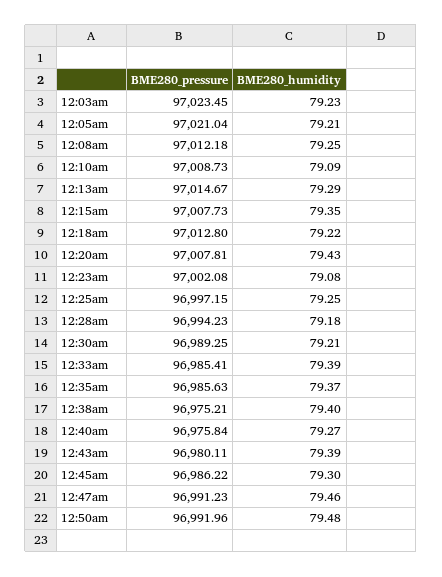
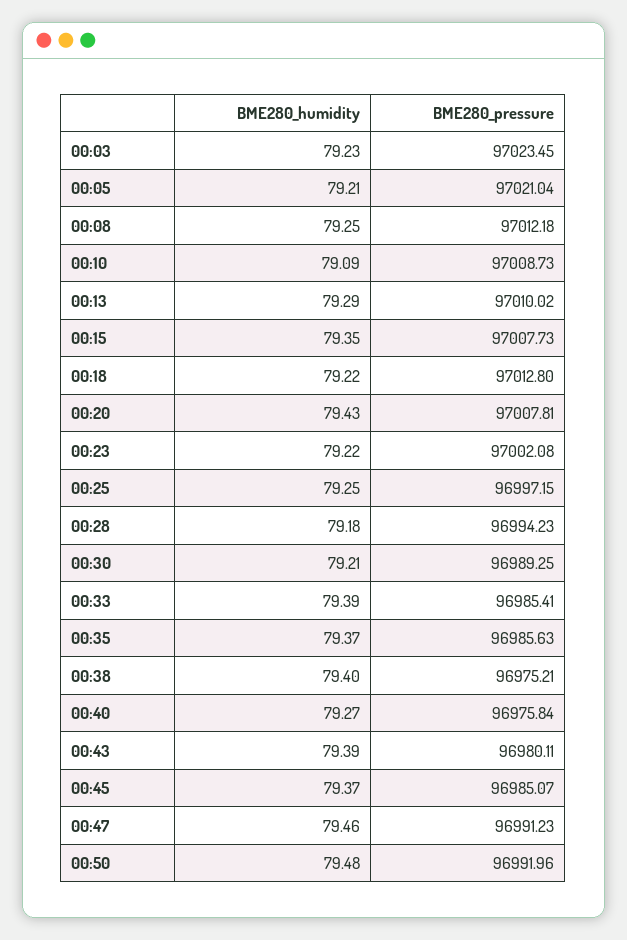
  {
    "BME280_pressure": {
      "12:03am": 97023.45,
      "12:05am": 97021.04,
      "12:08am": 97012.18,
      "12:10am": 97008.73,
-     "12:13am": 97014.67,
+     "12:13am": 97010.02,
      "12:15am": 97007.73,
      "12:18am": 97012.8,
      "12:20am": 97007.81,
      "12:23am": 97002.08,
      "12:25am": 96997.15,
      "12:28am": 96994.23,
      "12:30am": 96989.25,
      "12:33am": 96985.41,
      "12:35am": 96985.63,
      "12:38am": 96975.21,
      "12:40am": 96975.84,
      "12:43am": 96980.11,
-     "12:45am": 96986.22,
+     "12:45am": 96985.07,
      "12:47am": 96991.23,
      "12:50am": 96991.96
    },
    "BME280_humidity": {
      "12:03am": 79.23,
      "12:05am": 79.21,
      "12:08am": 79.25,
      "12:10am": 79.09,
      "12:13am": 79.29,
      "12:15am": 79.35,
      "12:18am": 79.22,
      "12:20am": 79.43,
-     "12:23am": 79.08,
+     "12:23am": 79.22,
      "12:25am": 79.25,
      "12:28am": 79.18,
      "12:30am": 79.21,
      "12:33am": 79.39,
      "12:35am": 79.37,
      "12:38am": 79.4,
      "12:40am": 79.27,
      "12:43am": 79.39,
-     "12:45am": 79.3,
+     "12:45am": 79.37,
      "12:47am": 79.46,
      "12:50am": 79.48
    }
  }

